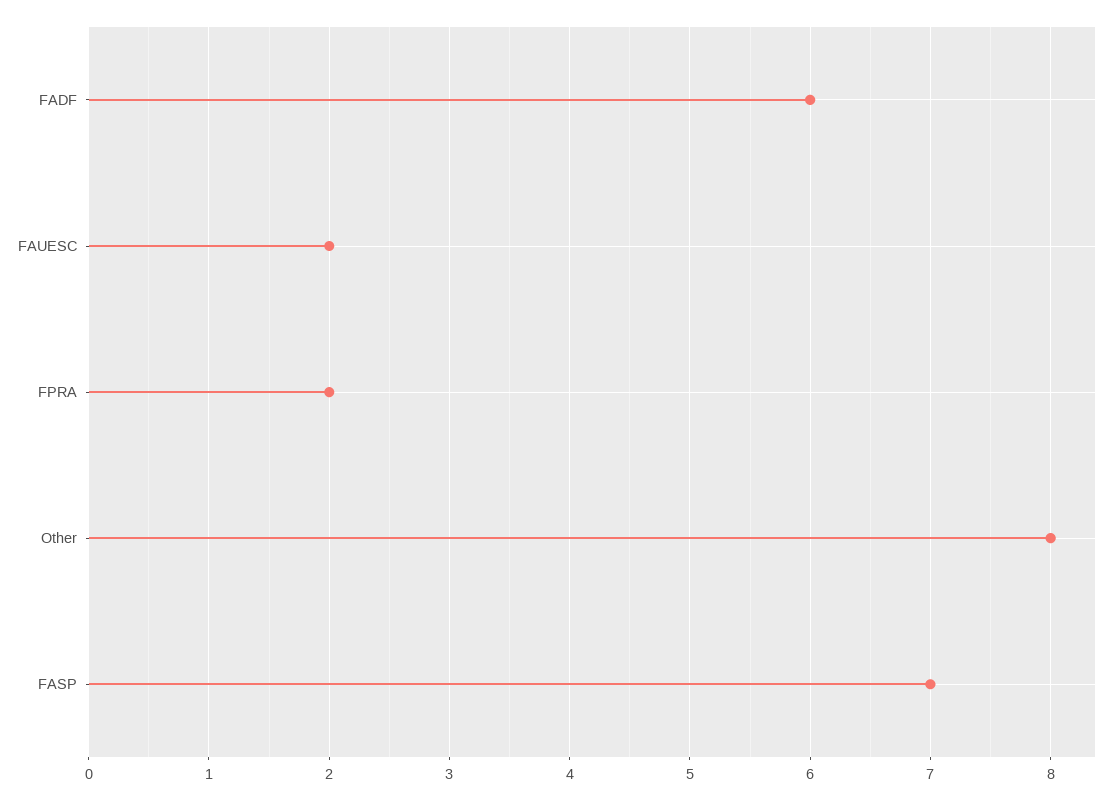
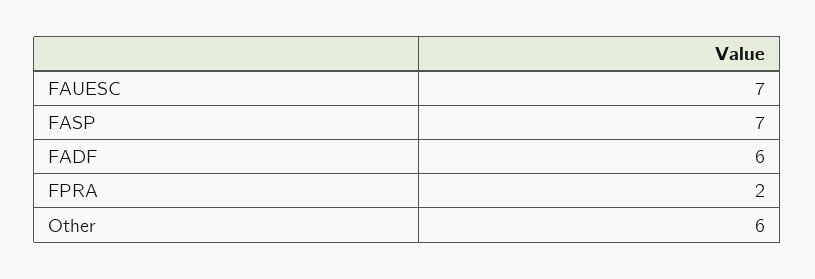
  {
    "FADF": 6,
-   "FAUESC": 2,
+   "FAUESC": 7,
    "FPRA": 2,
-   "Other": 8,
+   "Other": 6,
    "FASP": 7
  }

